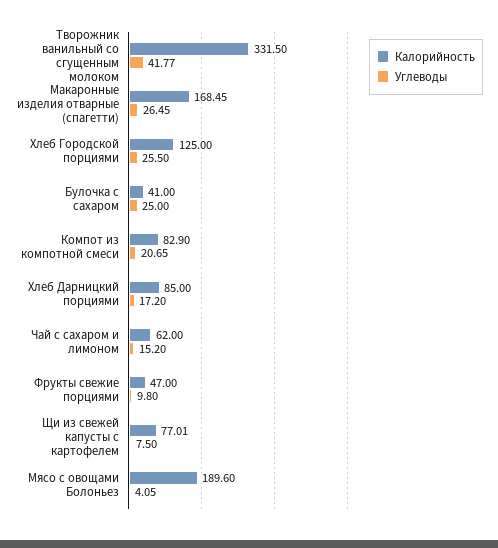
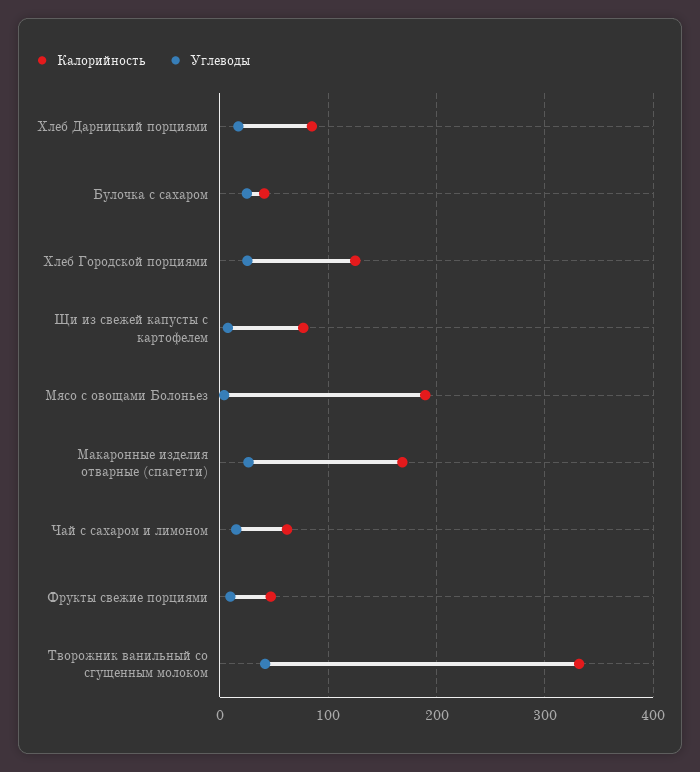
  {
    "Калорийность": {
      "Творожник ванильный со сгущенным молоком": 331.5,
      "Макаронные изделия отварные (спагетти)": 168.45,
      "Хлеб Городской порциями": 125,
      "Булочка с сахаром": 41,
-     "Компот из компотной смеси": 82.9,
      "Хлеб Дарницкий порциями": 85,
      "Чай с сахаром и лимоном": 62,
      "Фрукты свежие порциями": 47,
      "Щи из свежей капусты с картофелем": 77.01,
      "Мясо с овощами Болоньез": 189.6
    },
    "Углеводы": {
      "Творожник ванильный со сгущенным молоком": 41.77,
      "Макаронные изделия отварные (спагетти)": 26.45,
      "Хлеб Городской порциями": 25.5,
      "Булочка с сахаром": 25,
-     "Компот из компотной смеси": 20.65,
      "Хлеб Дарницкий порциями": 17.2,
      "Чай с сахаром и лимоном": 15.2,
      "Фрукты свежие порциями": 9.8,
      "Щи из свежей капусты с картофелем": 7.5,
      "Мясо с овощами Болоньез": 4.05
    }
  }

